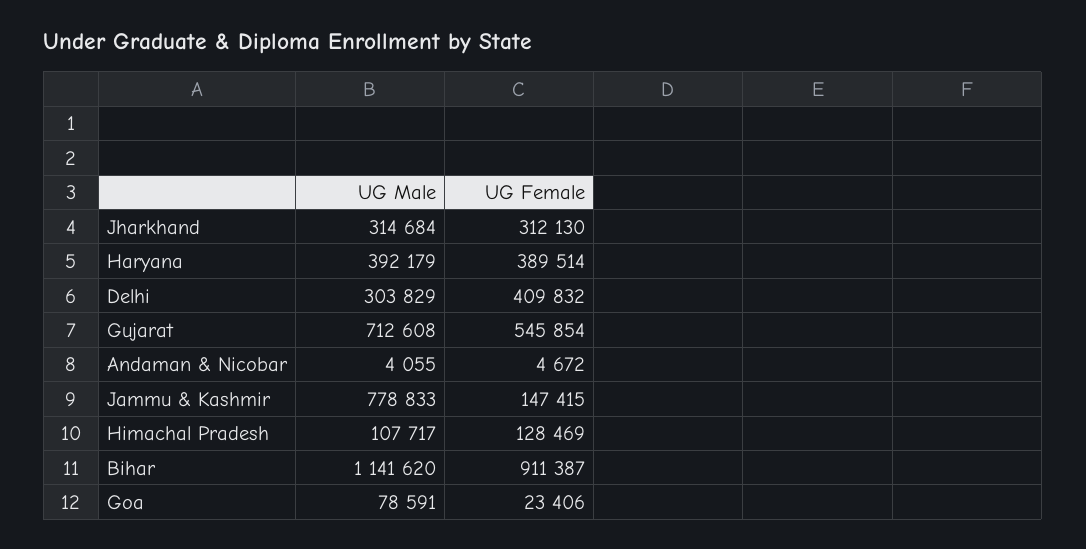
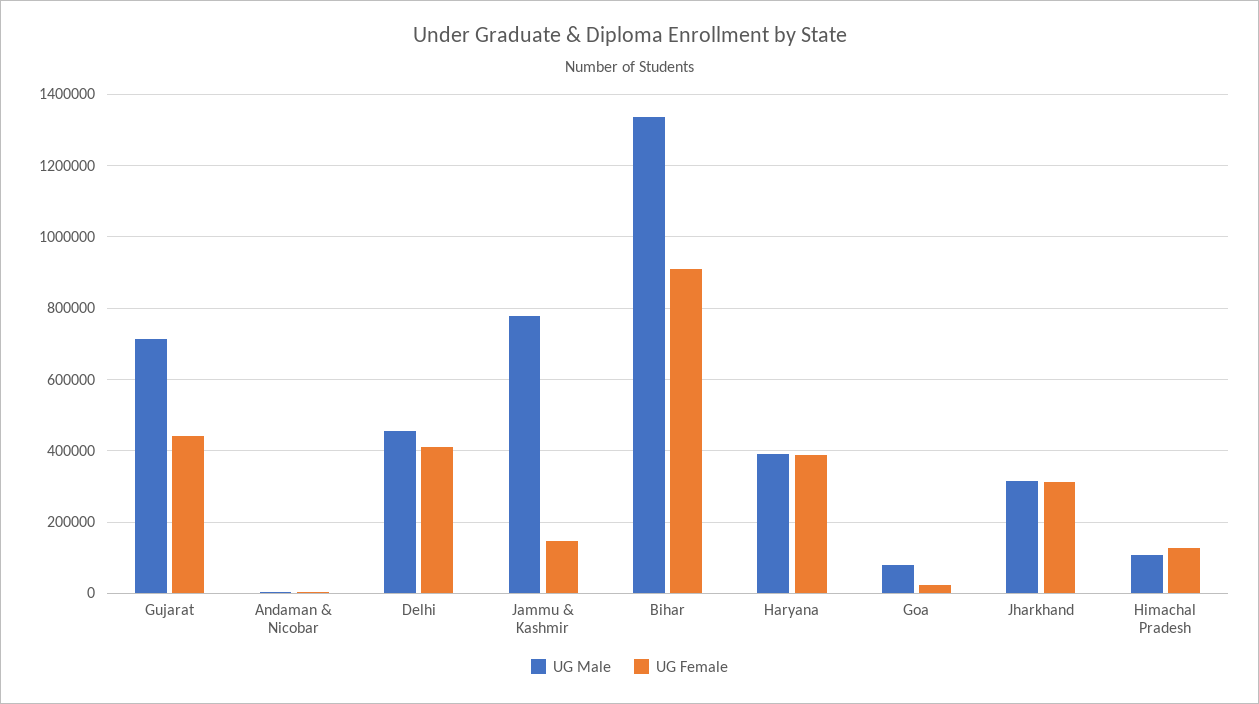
  {
    "UG Male": {
      "Jharkhand": 314684,
      "Haryana": 392179,
-     "Delhi": 303829,
+     "Delhi": 460000,
      "Gujarat": 712608,
      "Andaman & Nicobar": 4055,
      "Jammu & Kashmir": 778833,
      "Himachal Pradesh": 107717,
-     "Bihar": 1141620,
+     "Bihar": 1340000,
      "Goa": 78591
    },
    "UG Female": {
      "Jharkhand": 312130,
      "Haryana": 389514,
      "Delhi": 409832,
-     "Gujarat": 545854,
+     "Gujarat": 440000,
      "Andaman & Nicobar": 4672,
      "Jammu & Kashmir": 147415,
      "Himachal Pradesh": 128469,
      "Bihar": 911387,
      "Goa": 23406
    }
  }

